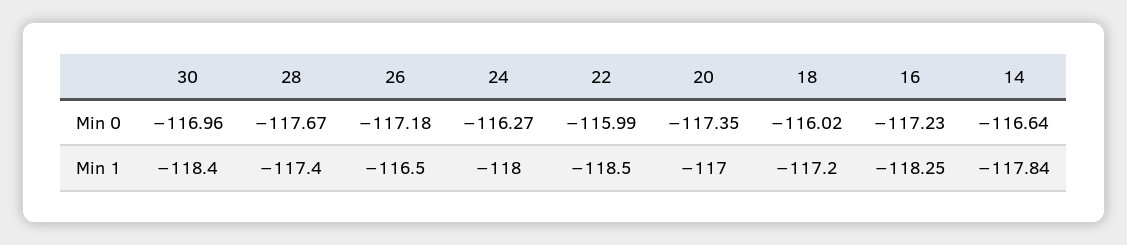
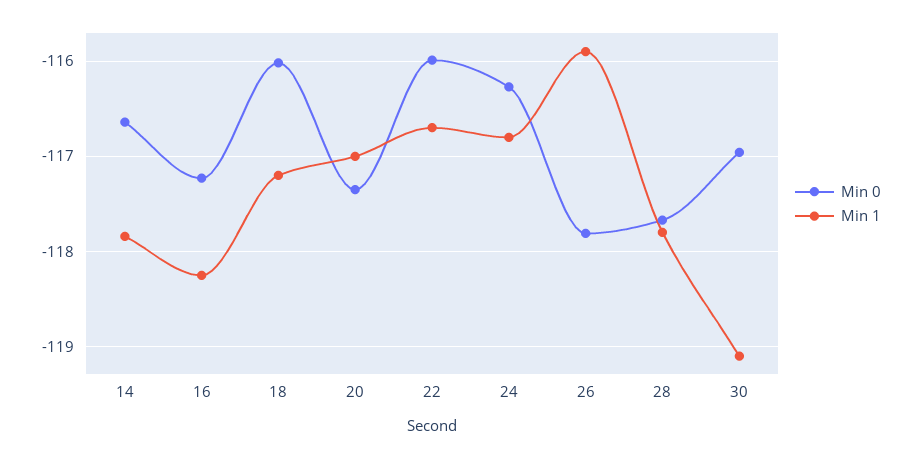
  {
    "Min 0": {
      "30": -116.96,
      "28": -117.67,
-     "26": -117.18,
+     "26": -117.8,
      "24": -116.27,
      "22": -115.99,
      "20": -117.35,
      "18": -116.02,
      "16": -117.23,
      "14": -116.64
    },
    "Min 1": {
-     "30": -118.4,
+     "30": -119.1,
-     "28": -117.4,
+     "28": -117.8,
-     "26": -116.5,
+     "26": -115.9,
-     "24": -118,
+     "24": -116.8,
-     "22": -118.5,
+     "22": -116.7,
      "20": -117,
      "18": -117.2,
      "16": -118.25,
      "14": -117.84
    }
  }

